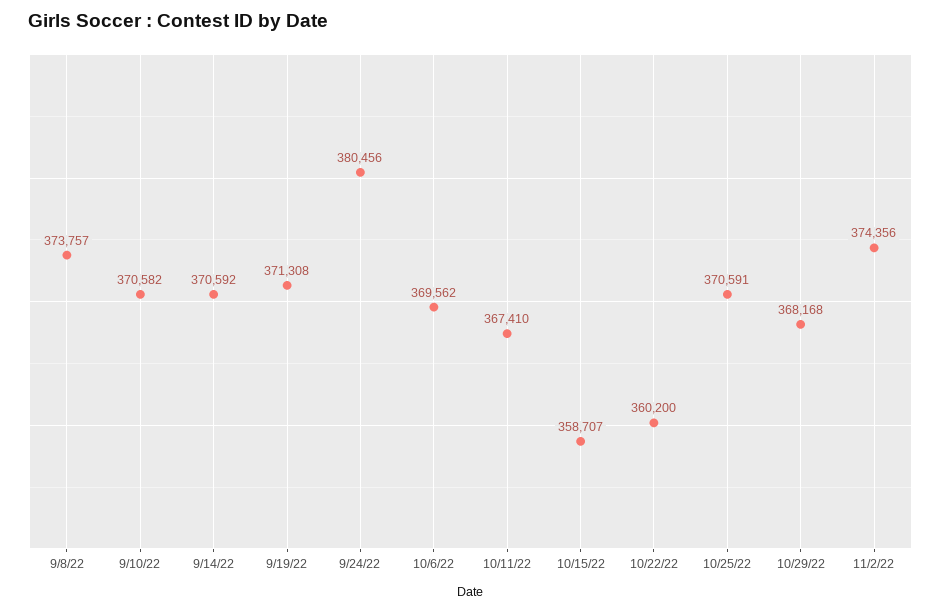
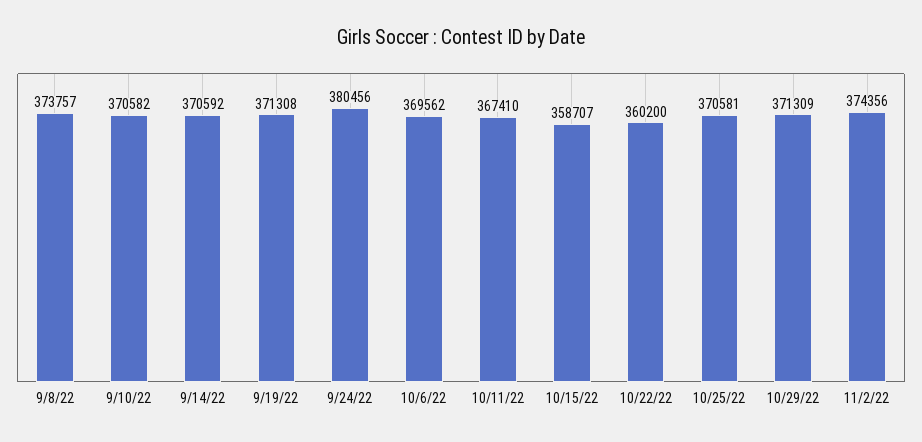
  {
    "9/8/22": 373757,
    "9/10/22": 370582,
    "9/14/22": 370592,
    "9/19/22": 371308,
    "9/24/22": 380456,
    "10/6/22": 369562,
    "10/11/22": 367410,
    "10/15/22": 358707,
    "10/22/22": 360200,
-   "10/25/22": 370591,
+   "10/25/22": 370581,
-   "10/29/22": 368168,
+   "10/29/22": 371309,
    "11/2/22": 374356
  }

